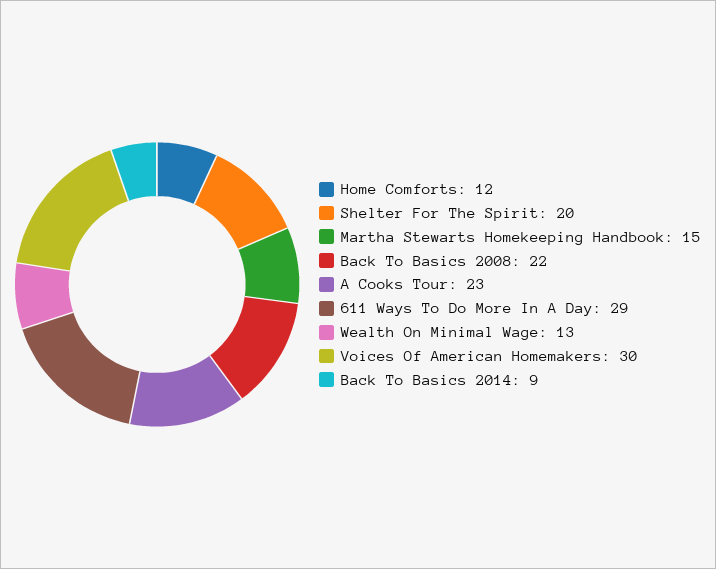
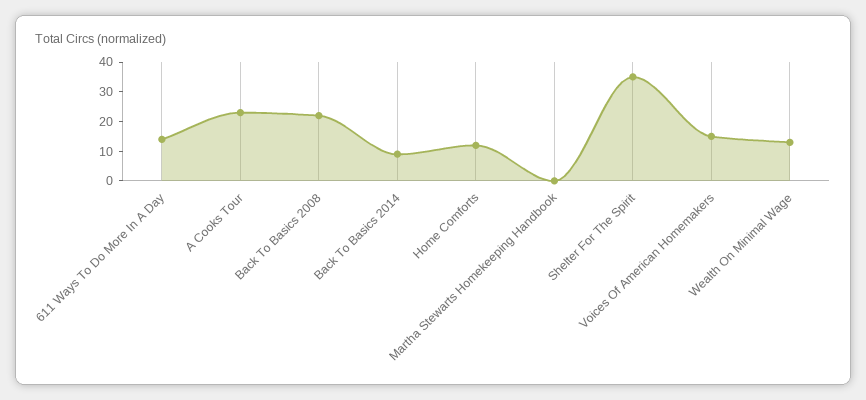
  {
    "Home Comforts": 12,
-   "Shelter For The Spirit": 20,
+   "Shelter For The Spirit": 35,
-   "Martha Stewarts Homekeeping Handbook": 15,
+   "Martha Stewarts Homekeeping Handbook": 0,
    "Back To Basics 2008": 22,
    "A Cooks Tour": 23,
-   "611 Ways To Do More In A Day": 29,
+   "611 Ways To Do More In A Day": 15,
    "Wealth On Minimal Wage": 13,
-   "Voices Of American Homemakers": 30,
+   "Voices Of American Homemakers": 15,
    "Back To Basics 2014": 9
  }

